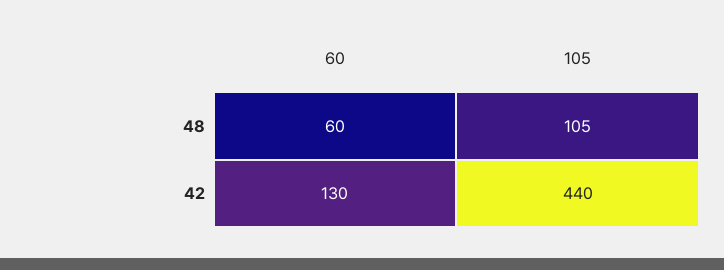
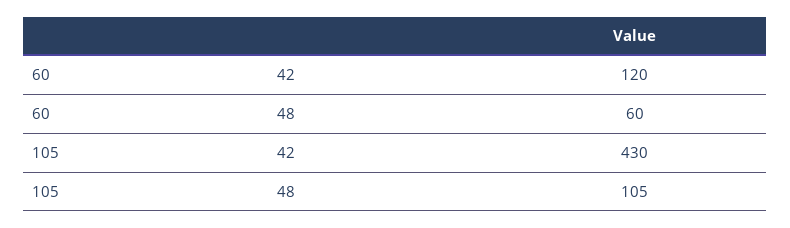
  {
    "60": {
      "48": 60,
-     "42": 130
+     "42": 120
    },
    "105": {
      "48": 105,
-     "42": 440
+     "42": 430
    }
  }

